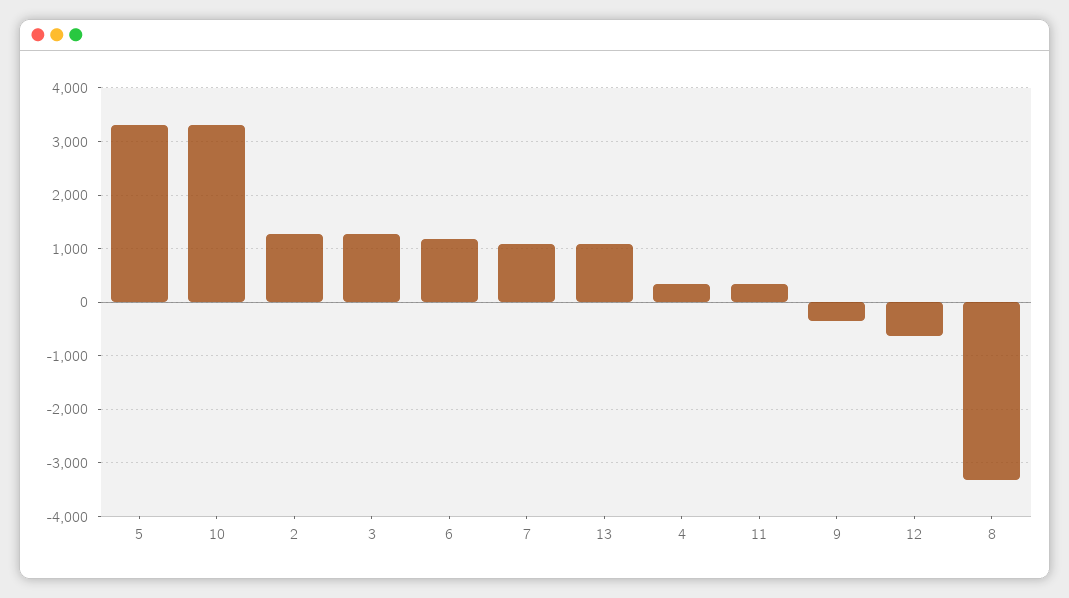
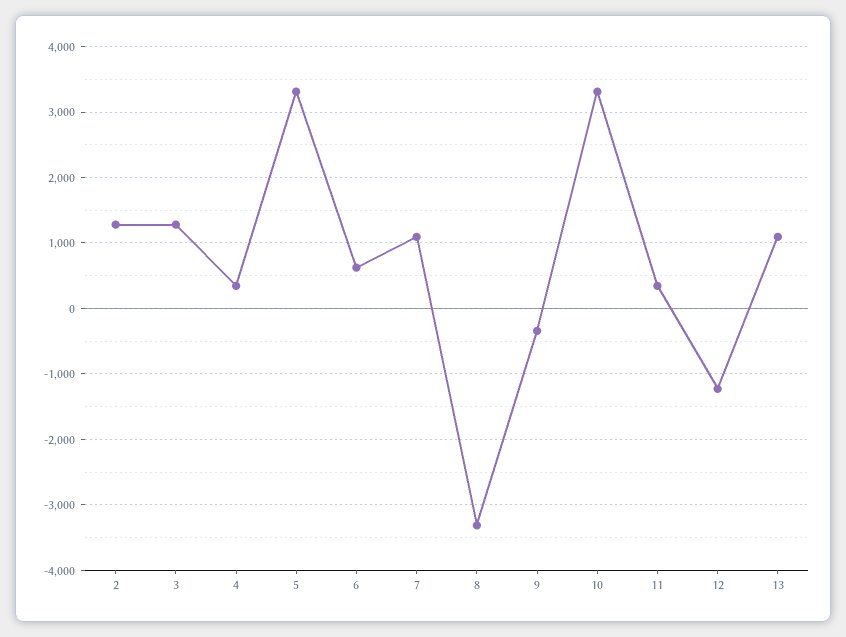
  {
    "5": 3300,
    "10": 3300,
    "2": 1300,
    "3": 1300,
-   "6": 1200,
+   "6": 600,
    "7": 1100,
    "13": 1100,
    "4": 300,
    "11": 300,
    "9": -300,
-   "12": -600,
+   "12": -1200,
    "8": -3300
  }

